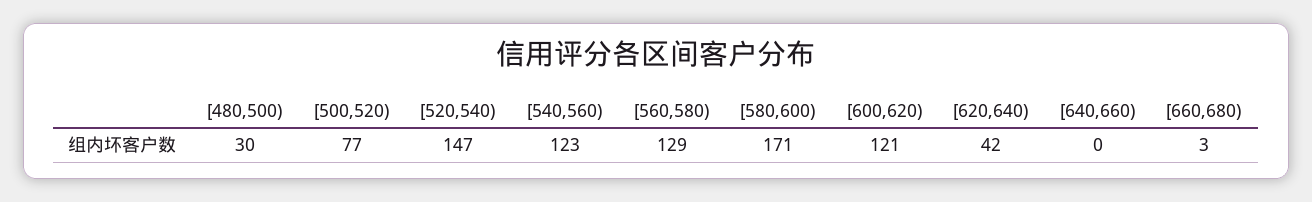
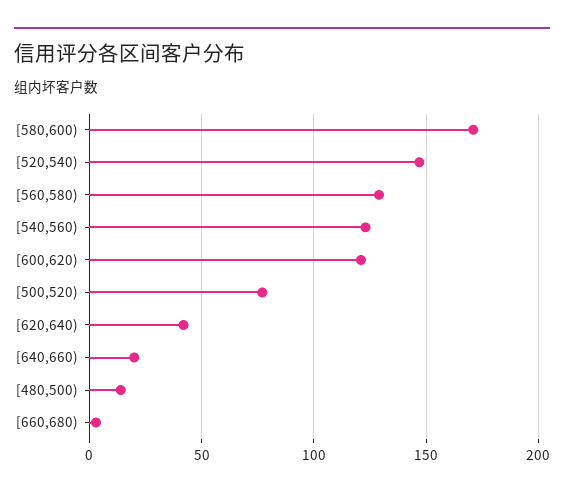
  {
-   "[480,500)": 30,
+   "[480,500)": 15,
    "[500,520)": 77,
    "[520,540)": 147,
    "[540,560)": 123,
    "[560,580)": 129,
    "[580,600)": 171,
    "[600,620)": 121,
    "[620,640)": 42,
-   "[640,660)": 0,
+   "[640,660)": 20,
    "[660,680)": 3
  }

